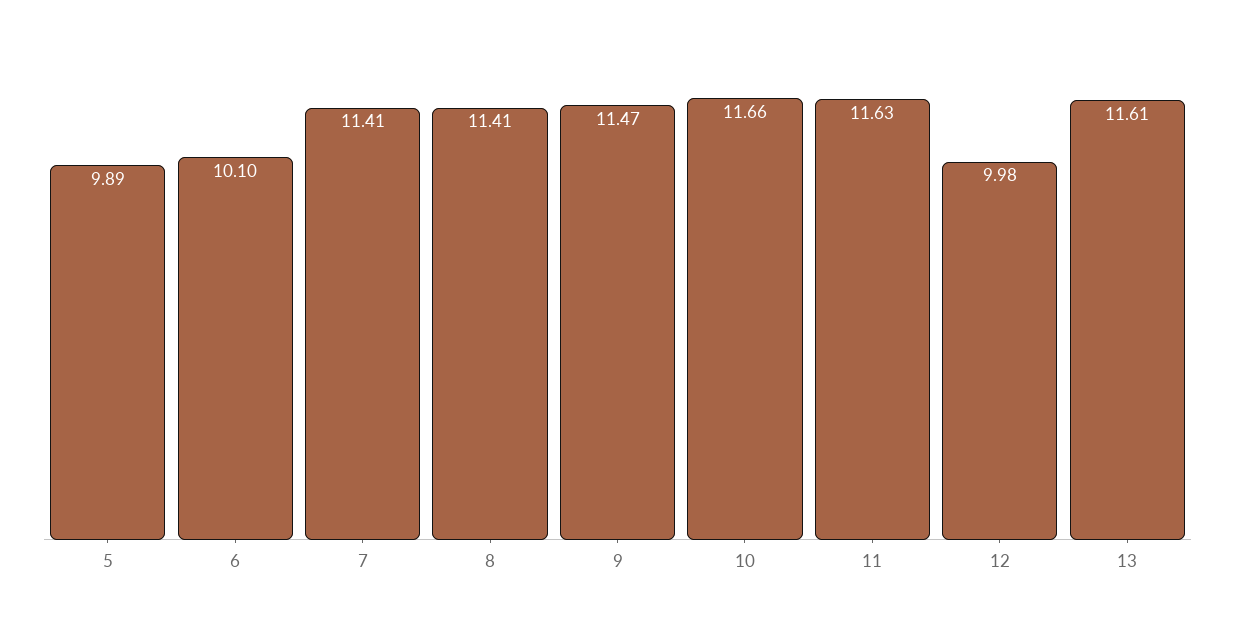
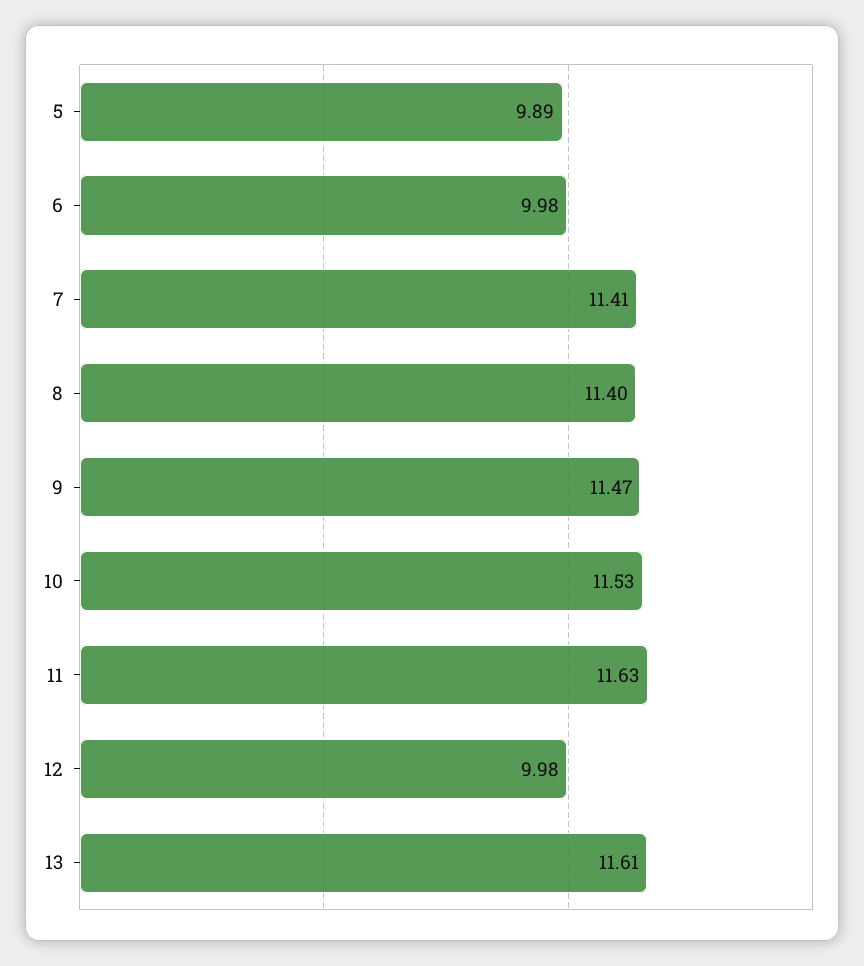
  {
    "5": 9.89,
-   "6": 10.1,
+   "6": 9.98,
    "7": 11.41,
-   "8": 11.41,
+   "8": 11.4,
    "9": 11.47,
-   "10": 11.66,
+   "10": 11.53,
    "11": 11.63,
    "12": 9.98,
    "13": 11.61
  }

